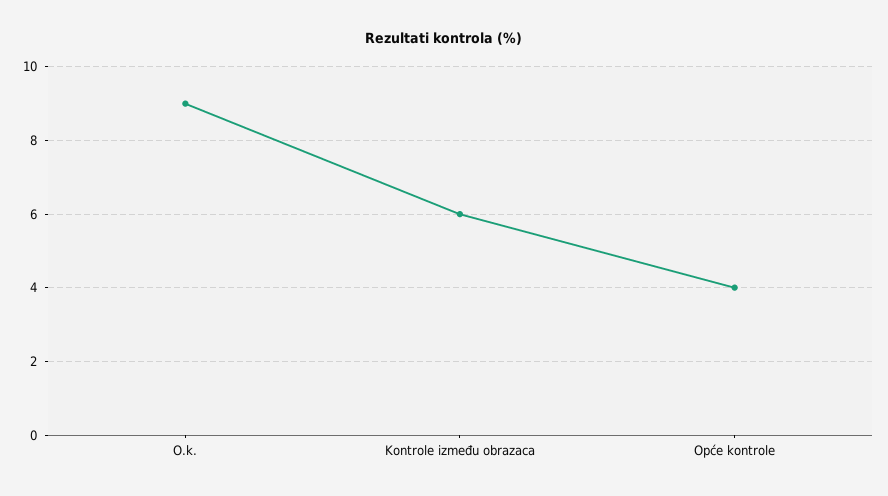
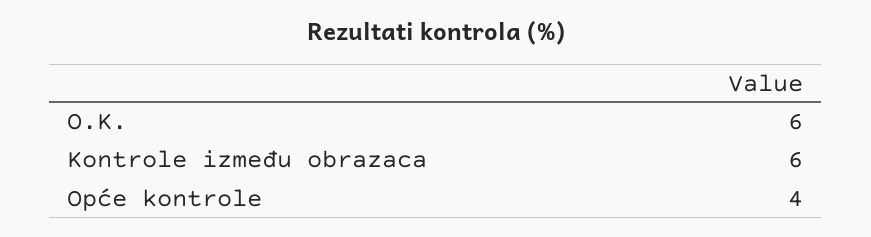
  {
-   "O.k.": 9,
+   "O.k.": 6,
    "Kontrole između obrazaca": 6,
    "Opće kontrole": 4
  }

